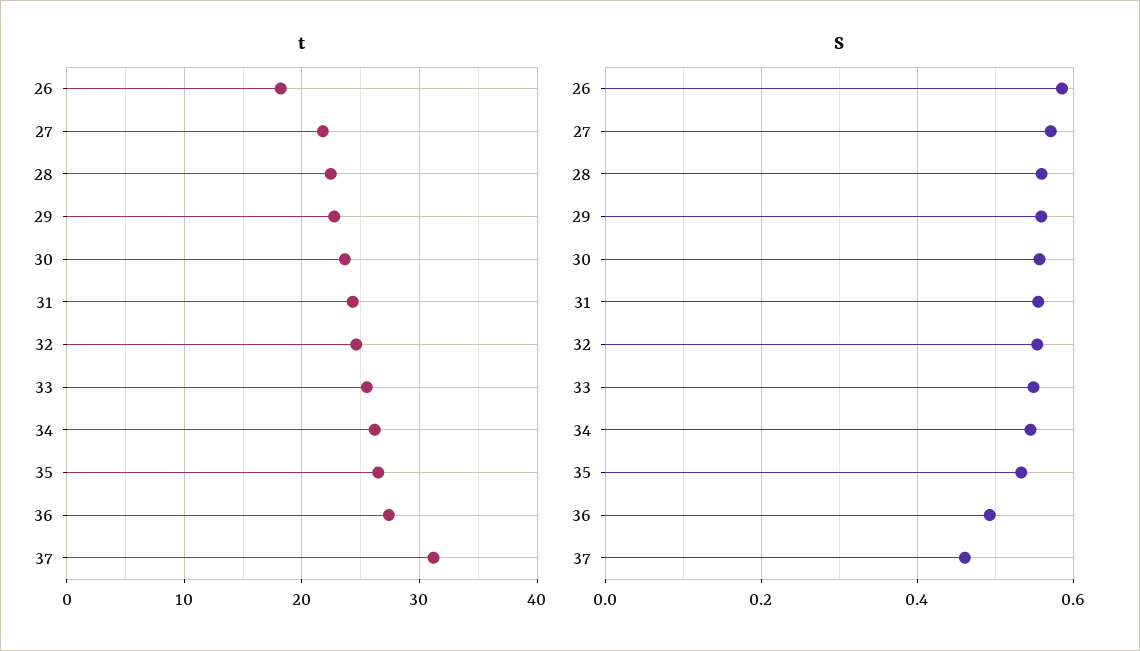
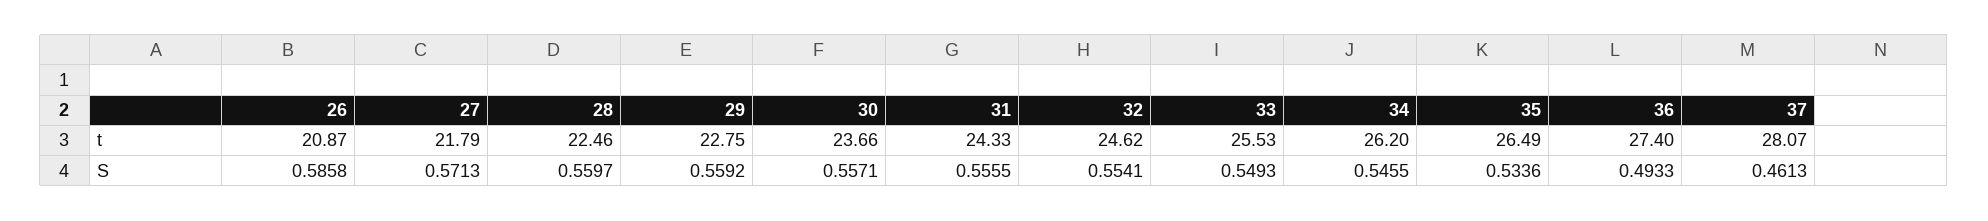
  {
    "t": {
-     "26": 18,
+     "26": 20.87,
      "27": 21.79,
      "28": 22.46,
      "29": 22.75,
      "30": 23.66,
      "31": 24.33,
      "32": 24.62,
      "33": 25.53,
      "34": 26.2,
      "35": 26.49,
      "36": 27.4,
-     "37": 31
+     "37": 28.07
    },
    "S": {
      "26": 0.5858,
      "27": 0.5713,
      "28": 0.5597,
      "29": 0.5592,
      "30": 0.5571,
      "31": 0.5555,
      "32": 0.5541,
      "33": 0.5493,
      "34": 0.5455,
      "35": 0.5336,
      "36": 0.4933,
      "37": 0.4613
    }
  }

